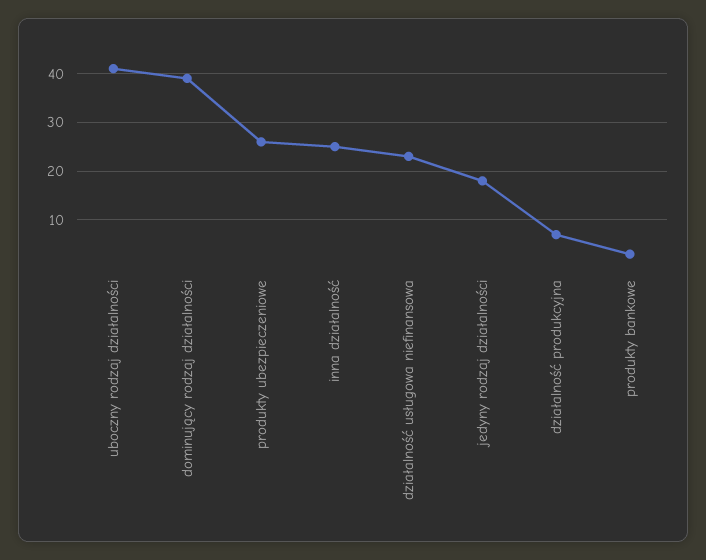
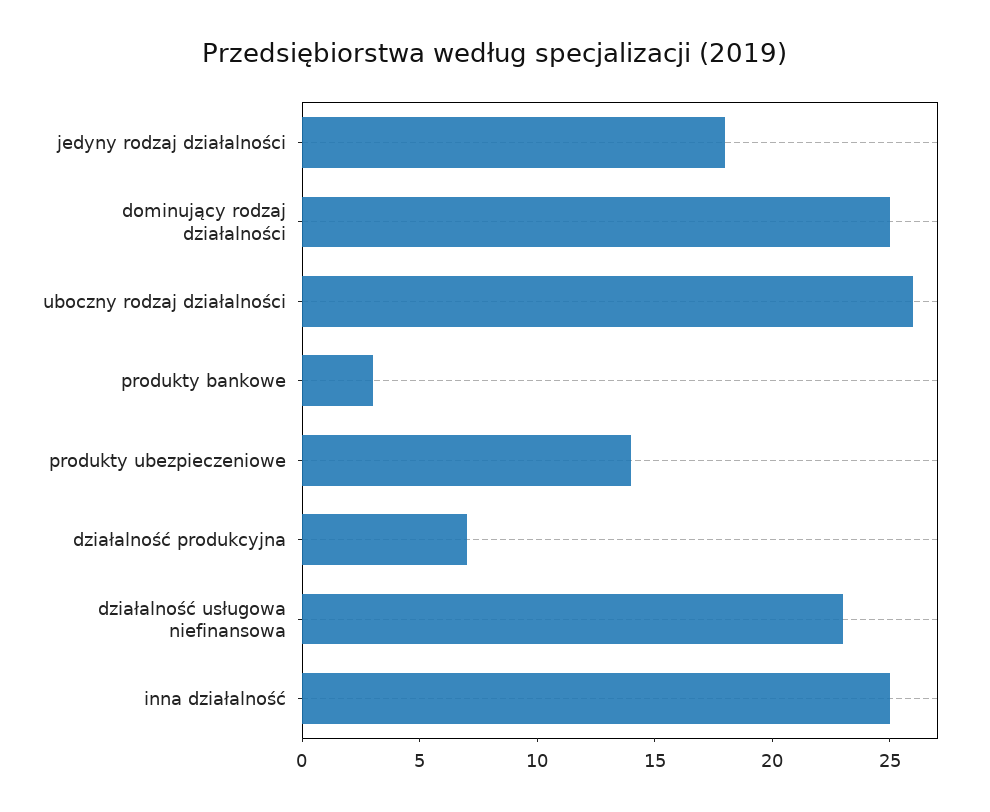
  {
-   "uboczny rodzaj działalności": 40,
+   "uboczny rodzaj działalności": 26,
-   "dominujący rodzaj działalności": 40,
+   "dominujący rodzaj działalności": 25,
-   "produkty ubezpieczeniowe": 25,
+   "produkty ubezpieczeniowe": 14,
    "inna działalność": 25,
    "działalność usługowa niefinansowa": 23,
    "jedyny rodzaj działalności": 18,
    "działalność produkcyjna": 7,
    "produkty bankowe": 3
  }

